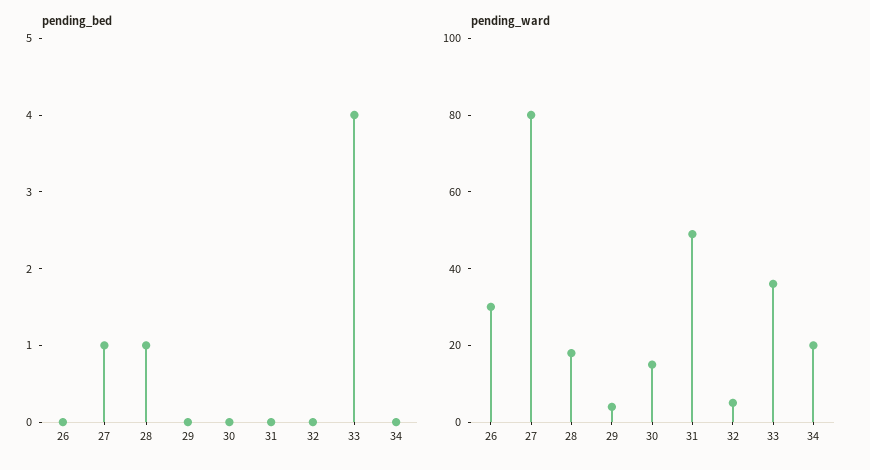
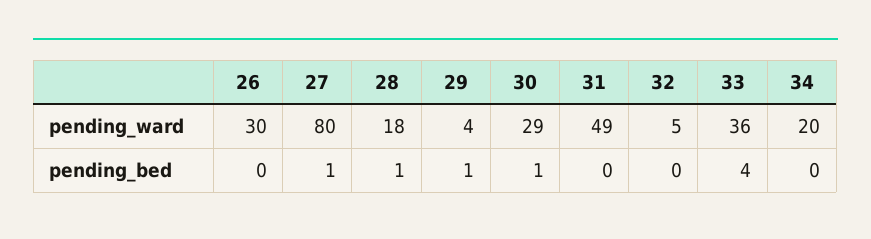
  {
    "pending_bed": {
      "26": 0,
      "27": 1,
      "28": 1,
-     "29": 0,
+     "29": 1,
-     "30": 0,
+     "30": 1,
      "31": 0,
      "32": 0,
      "33": 4,
      "34": 0
    },
    "pending_ward": {
      "26": 30,
      "27": 80,
      "28": 18,
      "29": 4,
-     "30": 15,
+     "30": 29,
      "31": 49,
      "32": 5,
      "33": 36,
      "34": 20
    }
  }

